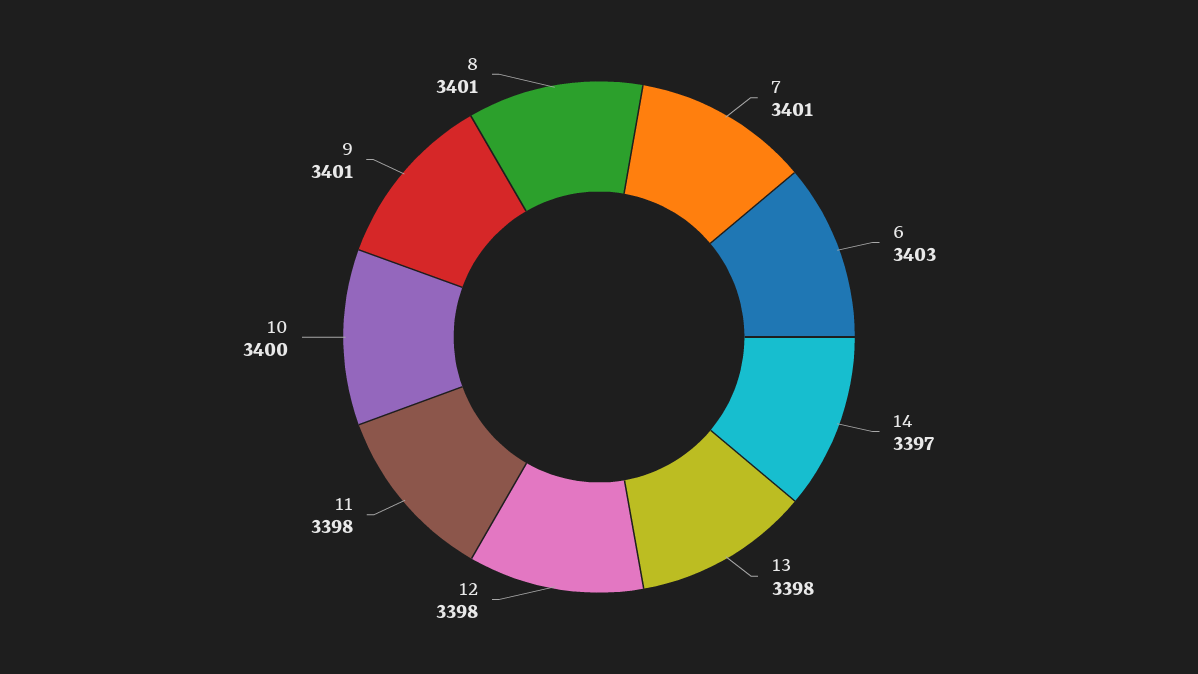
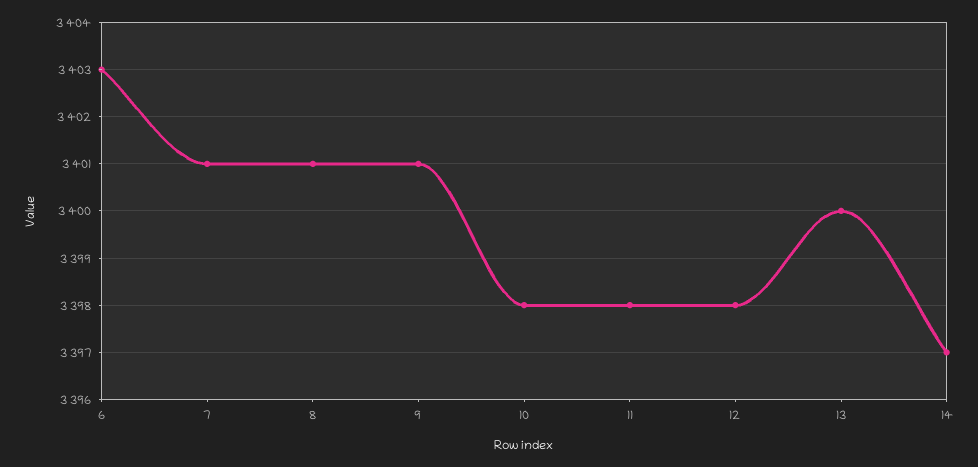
  {
    "7": 3401,
    "6": 3403,
    "14": 3397,
-   "13": 3398,
+   "13": 3400,
    "12": 3398,
    "11": 3398,
-   "10": 3400,
+   "10": 3398,
    "9": 3401,
    "8": 3401
  }

